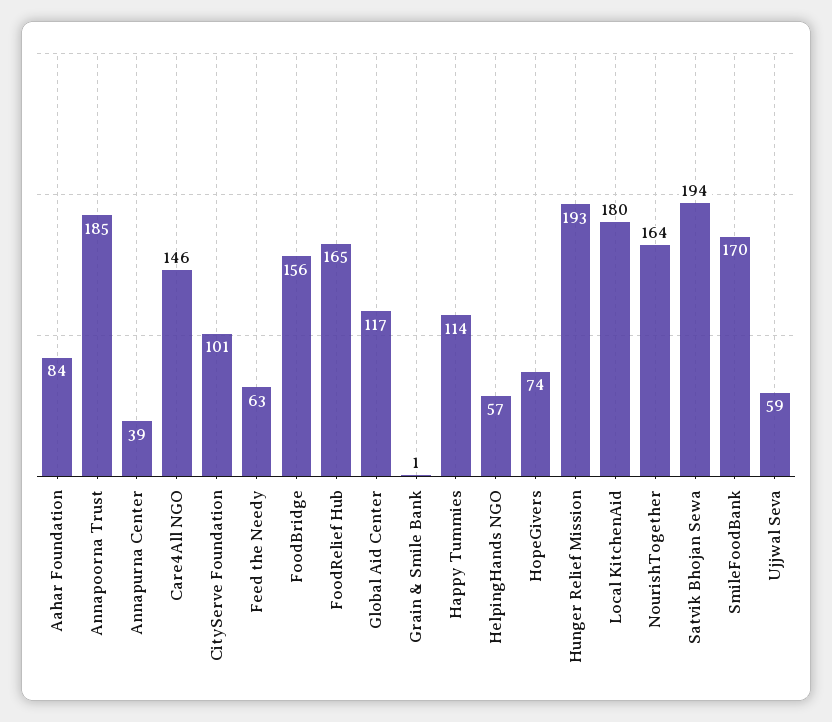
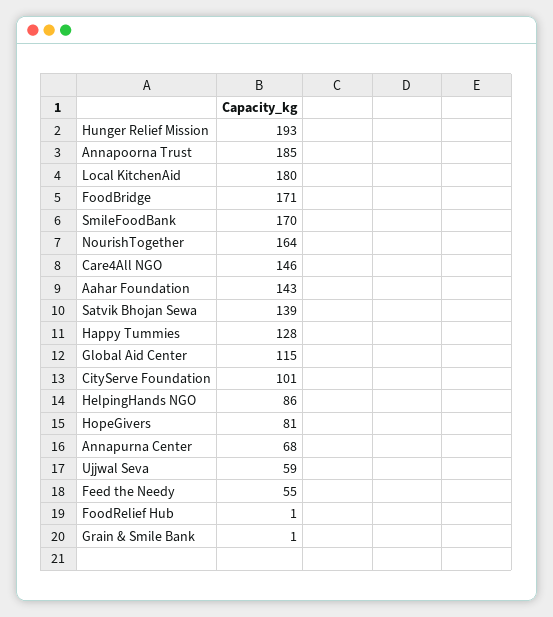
  {
-   "Aahar Foundation": 84,
+   "Aahar Foundation": 143,
    "Annapoorna Trust": 185,
-   "Annapurna Center": 39,
+   "Annapurna Center": 68,
    "Care4All NGO": 146,
    "CityServe Foundation": 101,
-   "Feed the Needy": 63,
+   "Feed the Needy": 55,
-   "FoodBridge": 156,
+   "FoodBridge": 171,
-   "FoodRelief Hub": 165,
+   "FoodRelief Hub": 1,
-   "Global Aid Center": 117,
+   "Global Aid Center": 115,
    "Grain & Smile Bank": 1,
-   "Happy Tummies": 114,
+   "Happy Tummies": 128,
-   "HelpingHands NGO": 57,
+   "HelpingHands NGO": 86,
-   "HopeGivers": 74,
+   "HopeGivers": 81,
    "Hunger Relief Mission": 193,
    "Local KitchenAid": 180,
    "NourishTogether": 164,
-   "Satvik Bhojan Sewa": 194,
+   "Satvik Bhojan Sewa": 139,
    "SmileFoodBank": 170,
    "Ujjwal Seva": 59
  }

